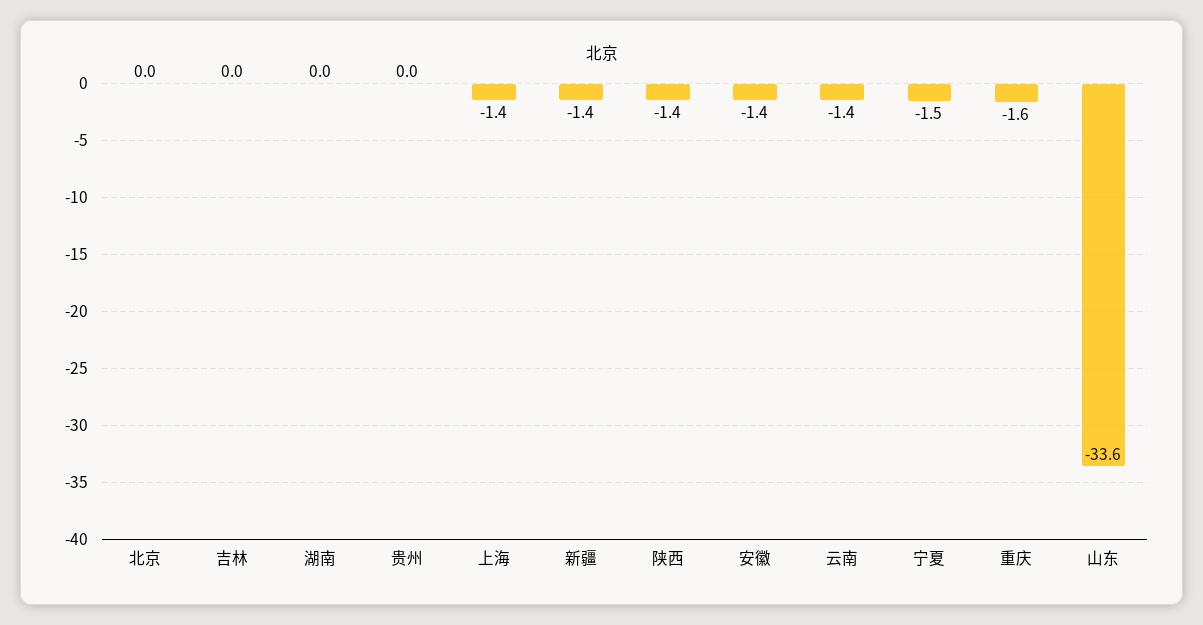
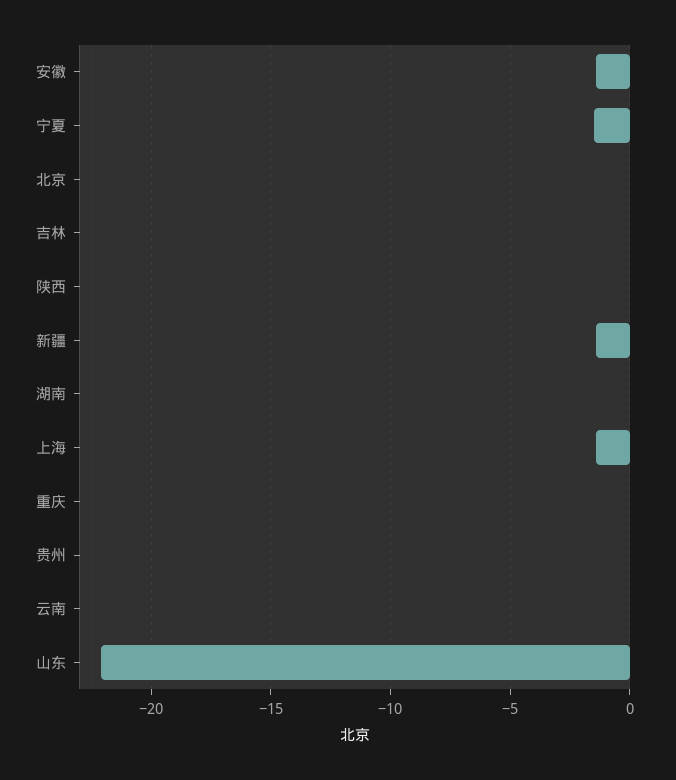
  {
    "北京": 0,
    "吉林": 0,
    "湖南": 0,
    "贵州": 0,
    "上海": -1.4,
    "新疆": -1.4,
-   "陕西": -1.4,
+   "陕西": 0,
    "安徽": -1.4,
-   "云南": -1.4,
+   "云南": 0,
    "宁夏": -1.5,
-   "重庆": -1.6,
+   "重庆": 0,
-   "山东": -33.6
+   "山东": -22
  }

